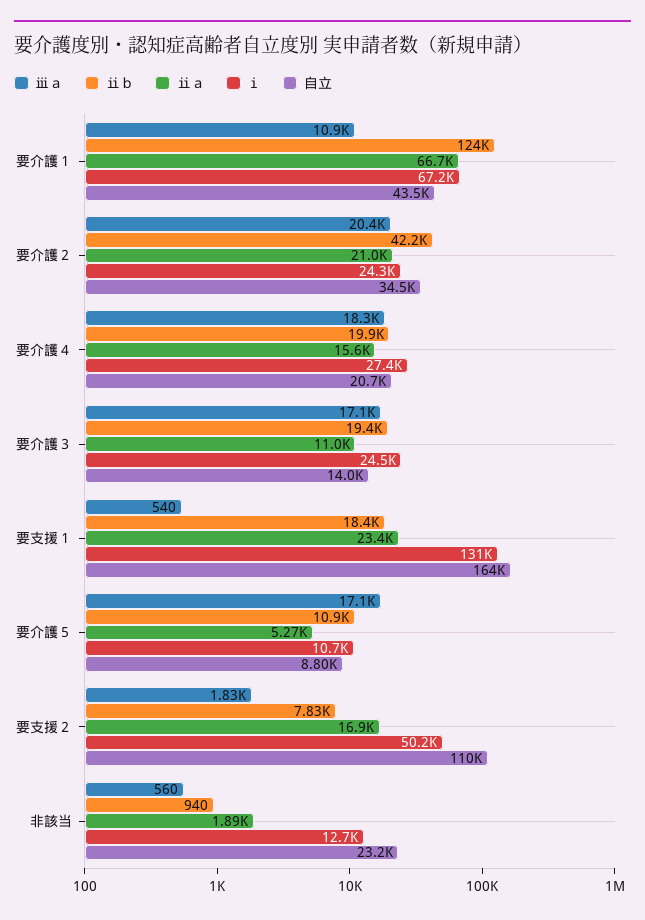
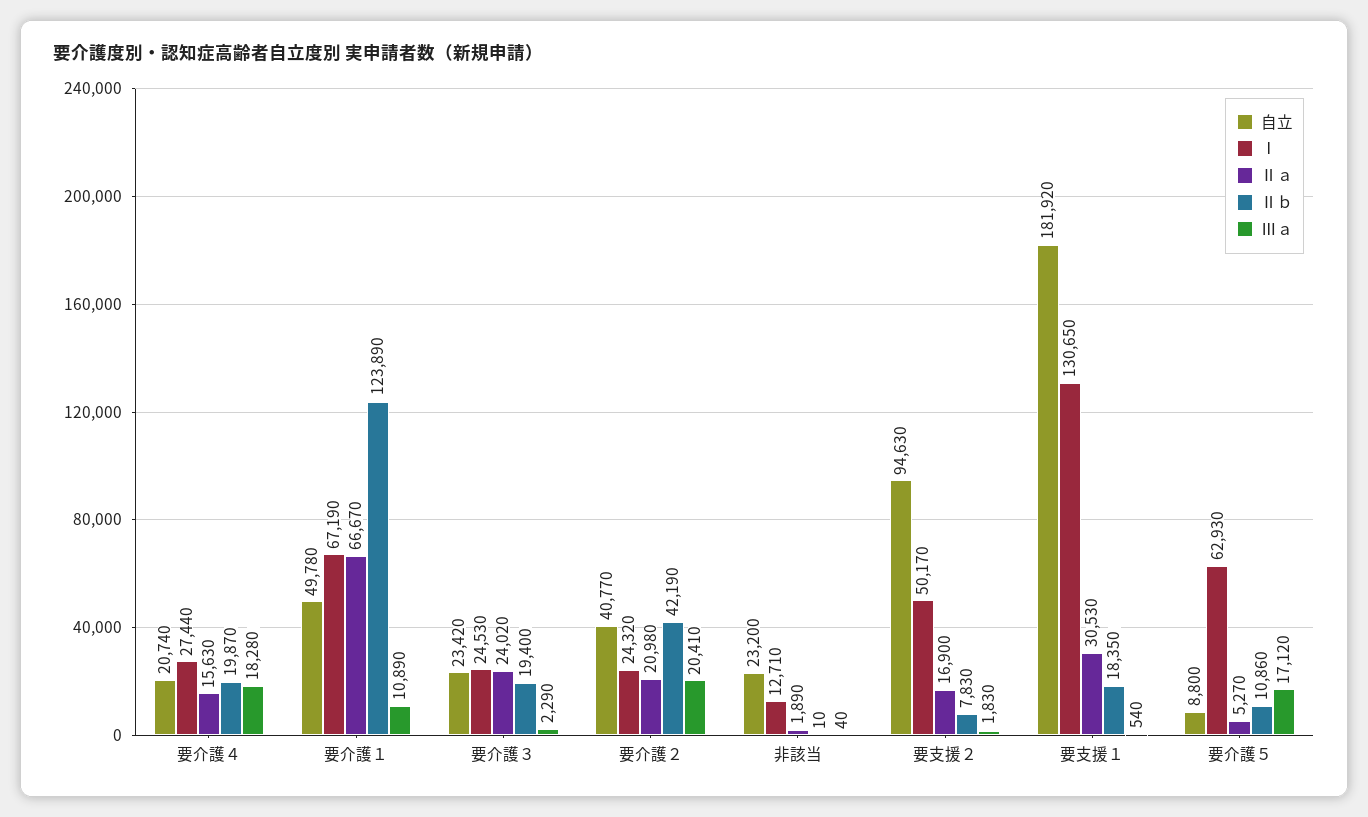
  {
    "ⅲａ": {
      "要介護１": 10890,
      "要介護２": 20410,
      "要介護４": 18280,
-     "要介護３": 17100,
+     "要介護３": 2290,
      "要支援１": 540,
      "要介護５": 17120,
      "要支援２": 1830,
-     "非該当": 560
+     "非該当": 40
    },
    "ⅱｂ": {
      "要介護１": 123890,
      "要介護２": 42190,
      "要介護４": 19870,
      "要介護３": 19400,
      "要支援１": 18350,
      "要介護５": 10860,
      "要支援２": 7830,
-     "非該当": 940
+     "非該当": 10
    },
    "ⅱａ": {
      "要介護１": 66670,
      "要介護２": 20980,
      "要介護４": 15630,
-     "要介護３": 11000,
+     "要介護３": 24020,
-     "要支援１": 23400,
+     "要支援１": 30530,
      "要介護５": 5270,
      "要支援２": 16900,
      "非該当": 1890
    },
    "ⅰ": {
      "要介護１": 67190,
      "要介護２": 24320,
      "要介護４": 27440,
      "要介護３": 24530,
      "要支援１": 130650,
-     "要介護５": 10700,
+     "要介護５": 62930,
      "要支援２": 50170,
      "非該当": 12710
    },
    "自立": {
-     "要介護１": 43500,
+     "要介護１": 49780,
-     "要介護２": 34500,
+     "要介護２": 40770,
      "要介護４": 20740,
-     "要介護３": 14000,
+     "要介護３": 23420,
-     "要支援１": 164000,
+     "要支援１": 181920,
      "要介護５": 8800,
-     "要支援２": 110000,
+     "要支援２": 94630,
      "非該当": 23200
    }
  }

